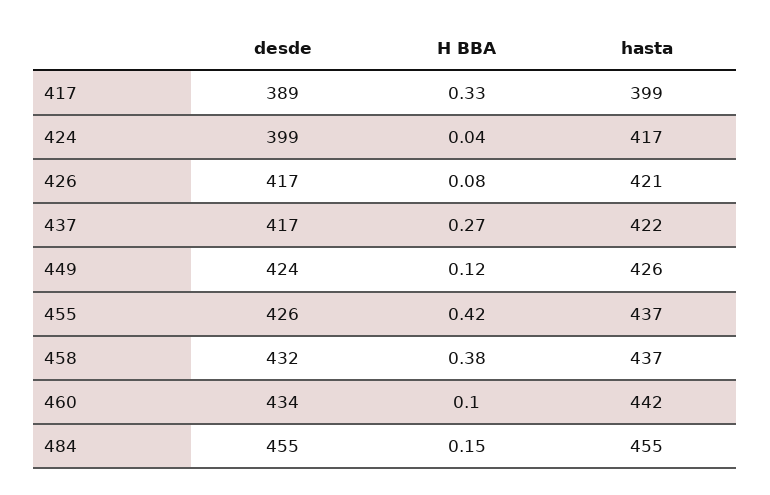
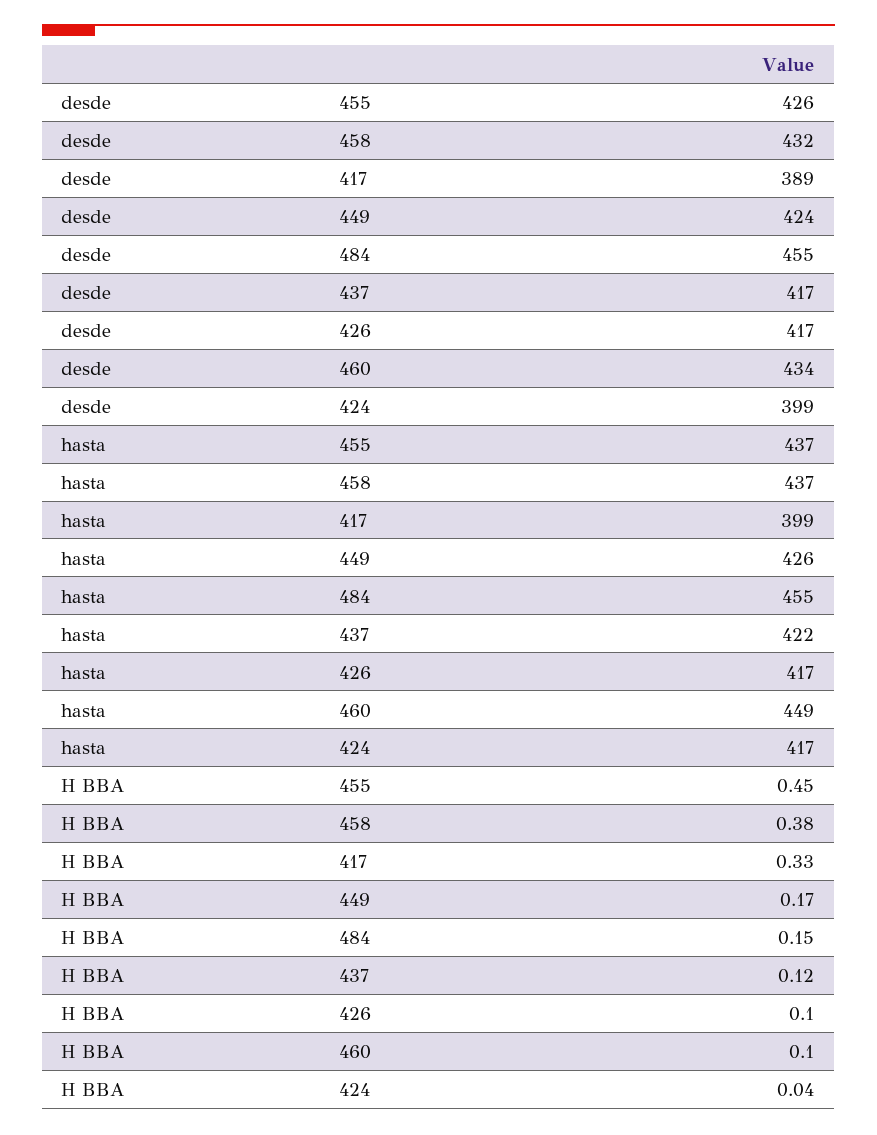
  {
    "desde": {
      "417": 389,
      "424": 399,
      "426": 417,
      "437": 417,
      "449": 424,
      "455": 426,
      "458": 432,
      "460": 434,
      "484": 455
    },
    "H BBA": {
      "417": 0.33,
      "424": 0.04,
-     "426": 0.08,
+     "426": 0.1,
-     "437": 0.27,
+     "437": 0.12,
-     "449": 0.12,
+     "449": 0.17,
-     "455": 0.42,
+     "455": 0.45,
      "458": 0.38,
      "460": 0.1,
      "484": 0.15
    },
    "hasta": {
      "417": 399,
      "424": 417,
-     "426": 421,
+     "426": 417,
      "437": 422,
      "449": 426,
      "455": 437,
      "458": 437,
-     "460": 442,
+     "460": 449,
      "484": 455
    }
  }

